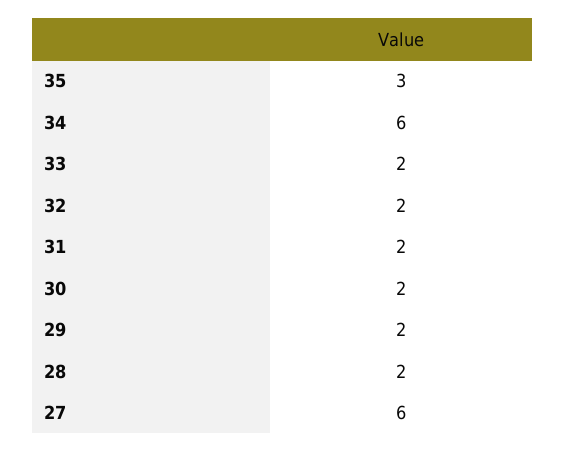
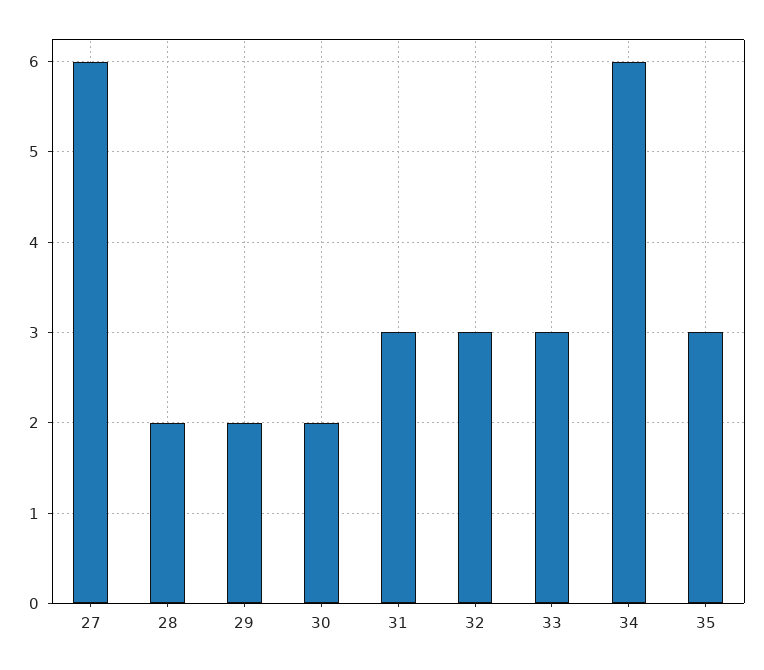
  {
    "35": 3,
    "34": 6,
-   "33": 2,
+   "33": 3,
-   "32": 2,
+   "32": 3,
-   "31": 2,
+   "31": 3,
    "30": 2,
    "29": 2,
    "28": 2,
    "27": 6
  }

